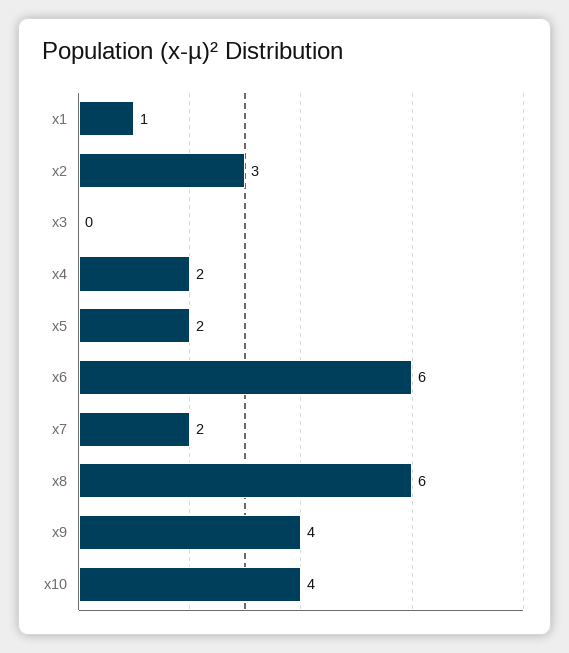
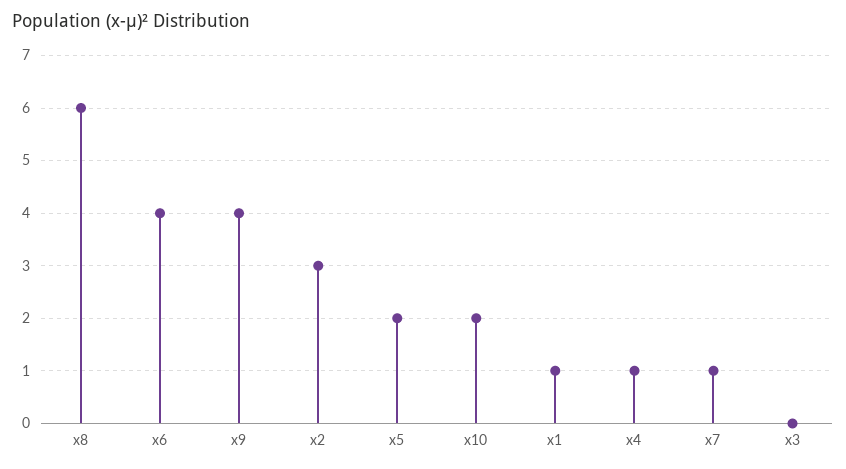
  {
    "x1": 1,
    "x2": 3,
    "x3": 0,
-   "x4": 2,
+   "x4": 1,
    "x5": 2,
-   "x6": 6,
+   "x6": 4,
-   "x7": 2,
+   "x7": 1,
    "x8": 6,
    "x9": 4,
-   "x10": 4
+   "x10": 2
  }

